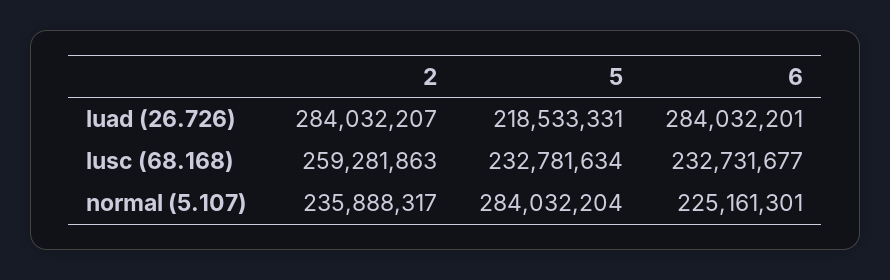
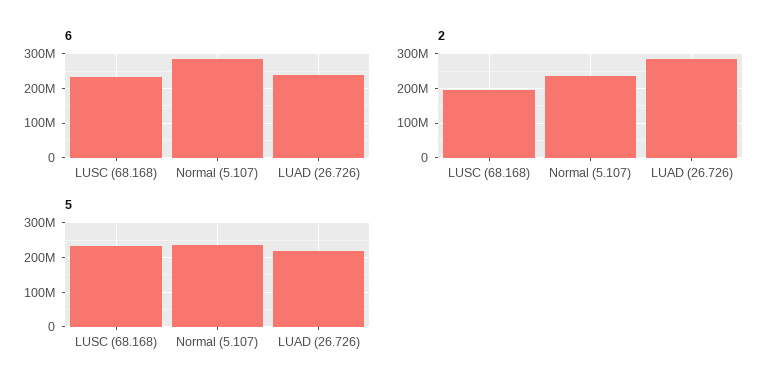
  {
    "2": {
      "luad (26.726)": 284032207,
-     "lusc (68.168)": 259281863,
+     "lusc (68.168)": 200000000,
      "normal (5.107)": 235888317
    },
    "5": {
      "luad (26.726)": 218533331,
      "lusc (68.168)": 232781634,
-     "normal (5.107)": 284032204
+     "normal (5.107)": 240000000
    },
    "6": {
-     "luad (26.726)": 284032201,
+     "luad (26.726)": 240000000,
      "lusc (68.168)": 232731677,
-     "normal (5.107)": 225161301
+     "normal (5.107)": 280000000
    }
  }

